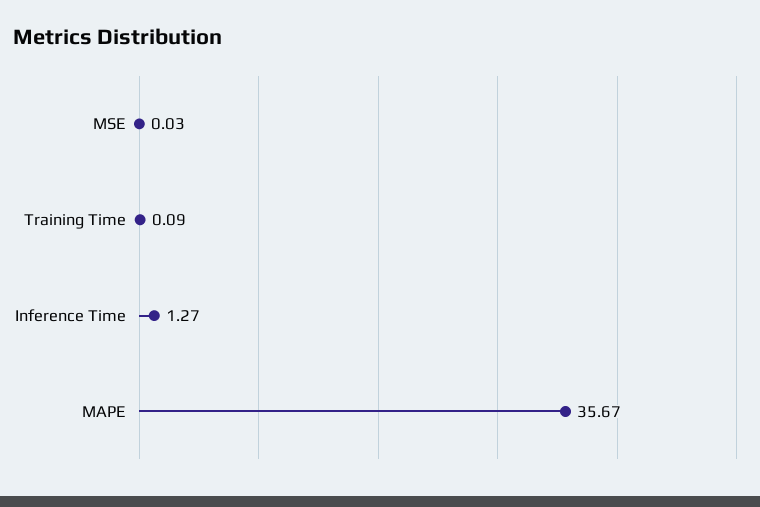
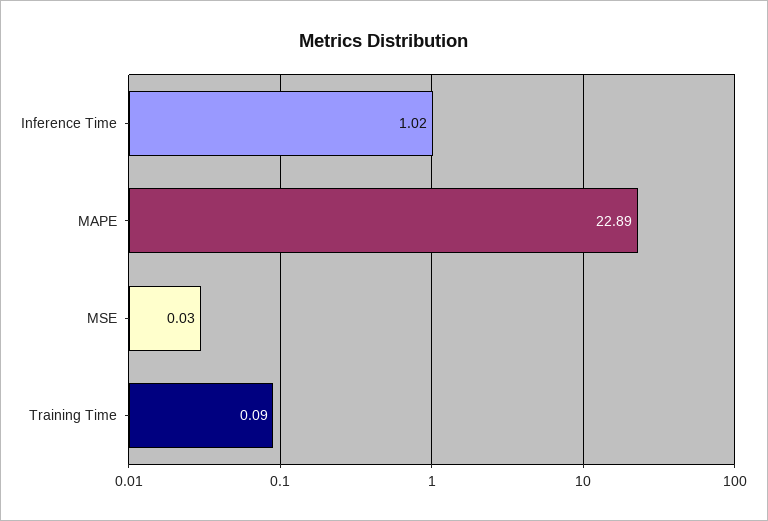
  {
    "MSE": 0.03,
    "Training Time": 0.09,
-   "Inference Time": 1.27,
+   "Inference Time": 1.02,
-   "MAPE": 35.67
+   "MAPE": 22.89
  }

